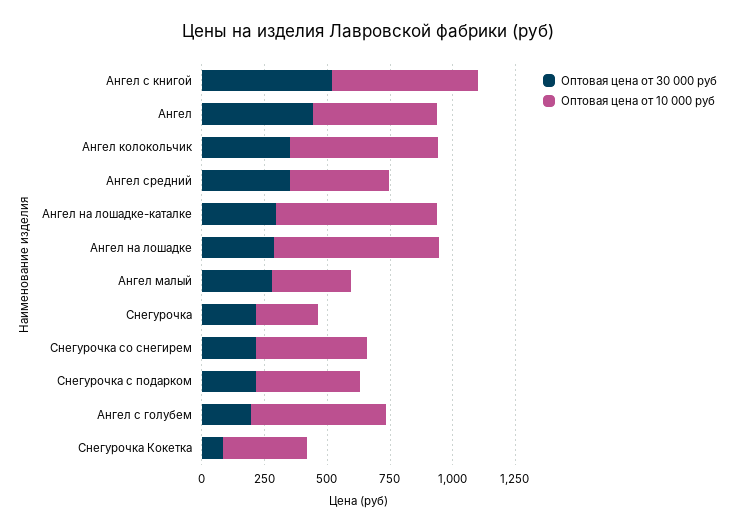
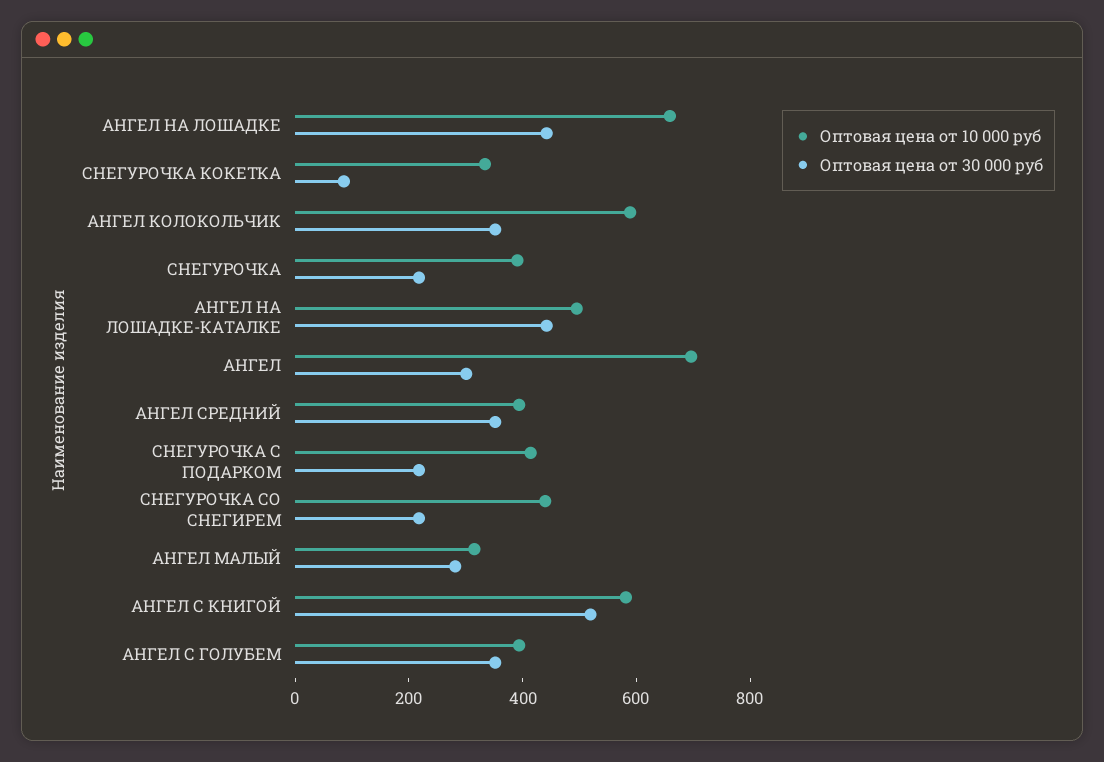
  {
    "Оптовая цена от 30 000 руб": {
      "Ангел с книгой": 500,
-     "Ангел": 450,
+     "Ангел": 300,
      "Ангел колокольчик": 350,
      "Ангел средний": 350,
-     "Ангел на лошадке-каталке": 300,
+     "Ангел на лошадке-каталке": 450,
-     "Ангел на лошадке": 300,
+     "Ангел на лошадке": 450,
      "Ангел малый": 300,
      "Снегурочка": 200,
      "Снегурочка со снегирем": 200,
      "Снегурочка с подарком": 200,
-     "Ангел с голубем": 200,
+     "Ангел с голубем": 350,
      "Снегурочка Кокетка": 100
    },
    "Оптовая цена от 10 000 руб": {
      "Ангел с книгой": 600,
-     "Ангел": 500,
+     "Ангел": 700,
      "Ангел колокольчик": 600,
      "Ангел средний": 400,
-     "Ангел на лошадке-каталке": 650,
+     "Ангел на лошадке-каталке": 500,
      "Ангел на лошадке": 650,
      "Ангел малый": 300,
-     "Снегурочка": 250,
+     "Снегурочка": 400,
      "Снегурочка со снегирем": 450,
      "Снегурочка с подарком": 400,
-     "Ангел с голубем": 550,
+     "Ангел с голубем": 400,
      "Снегурочка Кокетка": 350
    }
  }

